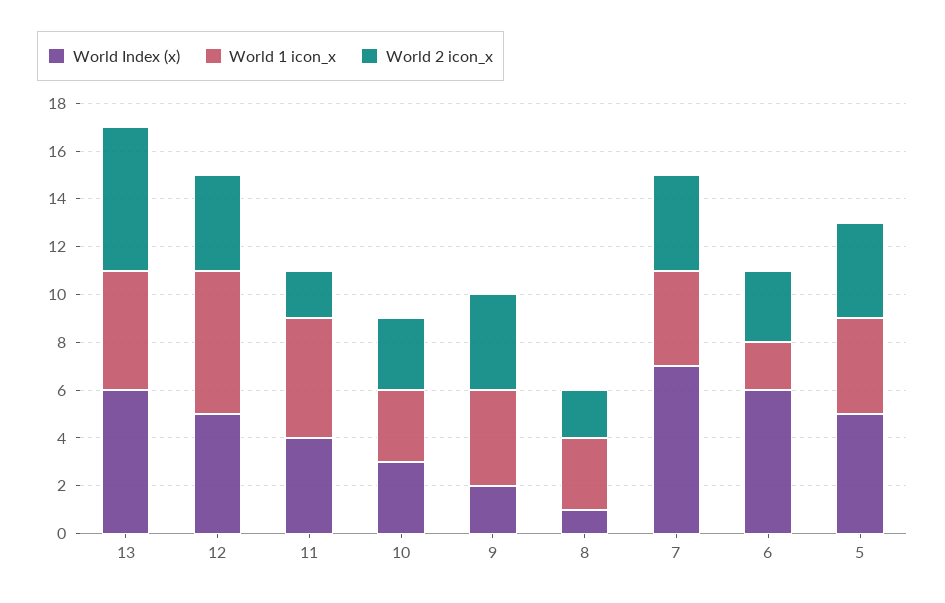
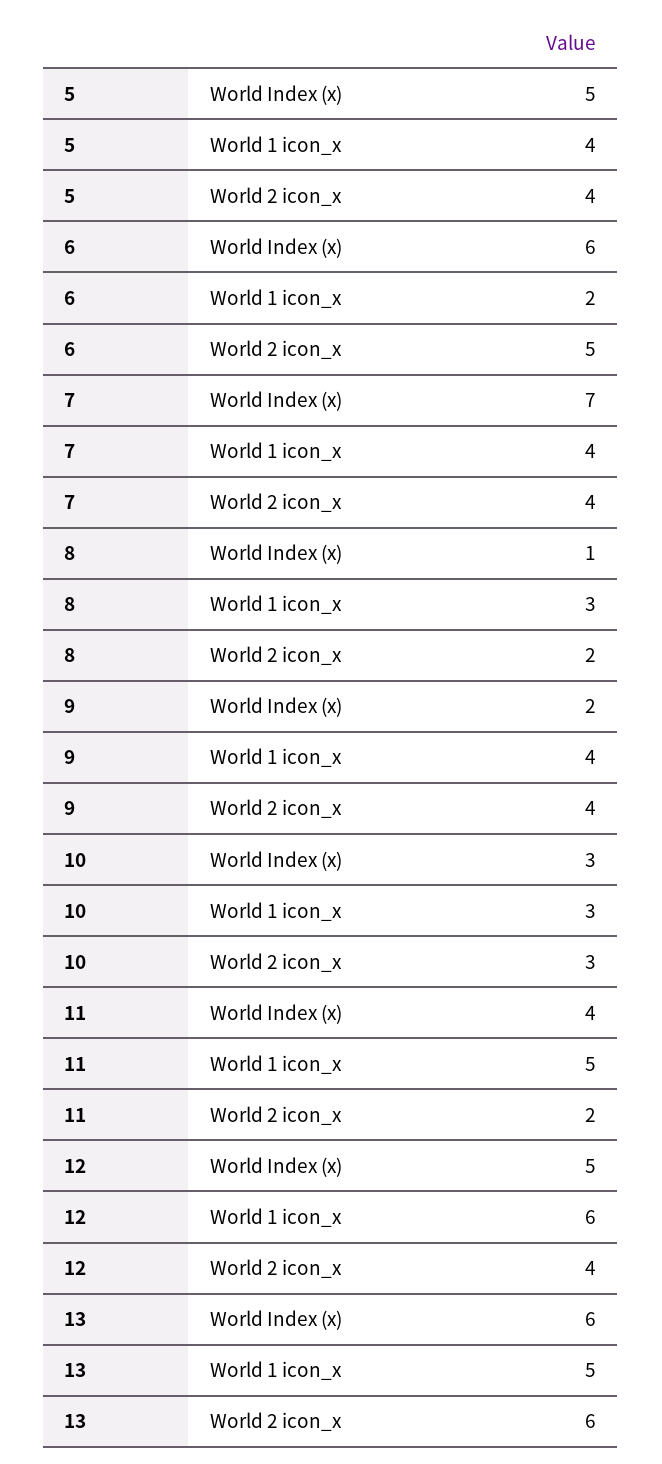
  {
    "World Index (x)": {
      "13": 6,
      "12": 5,
      "11": 4,
      "10": 3,
      "9": 2,
      "8": 1,
      "7": 7,
      "6": 6,
      "5": 5
    },
    "World 1 icon_x": {
      "13": 5,
      "12": 6,
      "11": 5,
      "10": 3,
      "9": 4,
      "8": 3,
      "7": 4,
      "6": 2,
      "5": 4
    },
    "World 2 icon_x": {
      "13": 6,
      "12": 4,
      "11": 2,
      "10": 3,
      "9": 4,
      "8": 2,
      "7": 4,
-     "6": 3,
+     "6": 5,
      "5": 4
    }
  }

